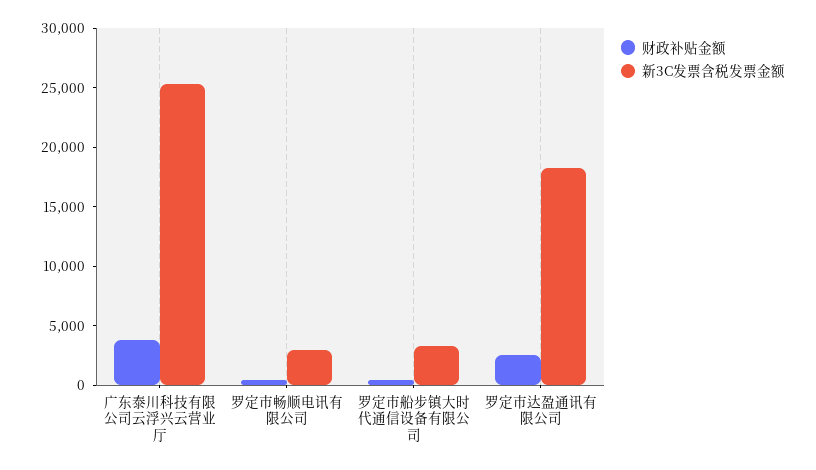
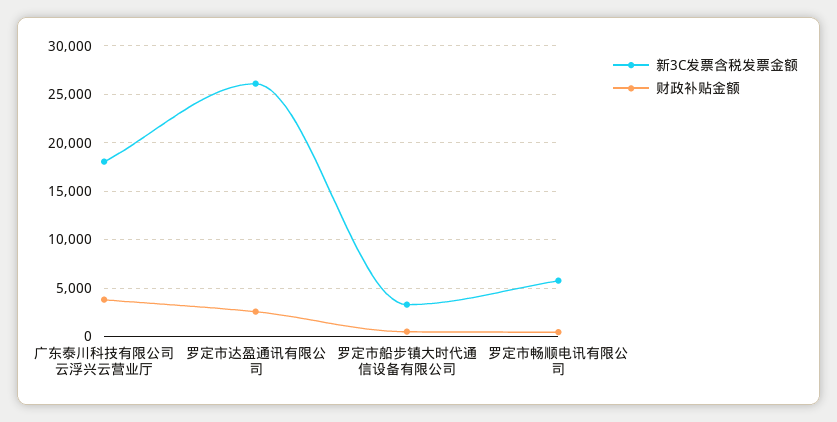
  {
    "财政补贴金额": {
      "广东泰川科技有限公司云浮兴云营业厅": 4000,
      "罗定市畅顺电讯有限公司": 0,
      "罗定市船步镇大时代通信设备有限公司": 0,
      "罗定市达盈通讯有限公司": 3000
    },
    "新3C发票含税发票金额": {
-     "广东泰川科技有限公司云浮兴云营业厅": 25000,
+     "广东泰川科技有限公司云浮兴云营业厅": 18000,
-     "罗定市畅顺电讯有限公司": 3000,
+     "罗定市畅顺电讯有限公司": 6000,
      "罗定市船步镇大时代通信设备有限公司": 3000,
-     "罗定市达盈通讯有限公司": 18000
+     "罗定市达盈通讯有限公司": 26000
    }
  }

